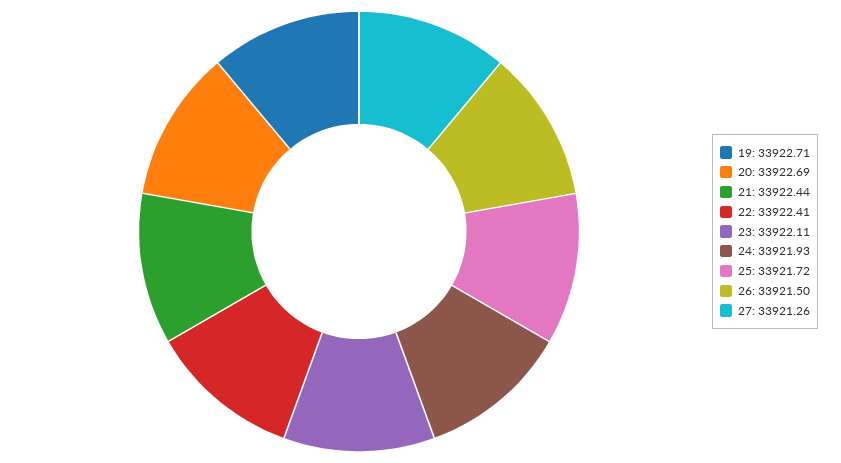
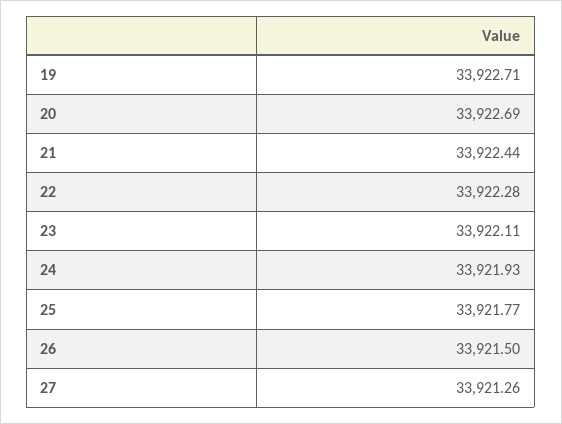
  {
    "19": 33922.71,
    "20": 33922.69,
    "21": 33922.44,
-   "22": 33922.41,
+   "22": 33922.28,
    "23": 33922.11,
    "24": 33921.93,
-   "25": 33921.72,
+   "25": 33921.77,
    "26": 33921.5,
    "27": 33921.26
  }

